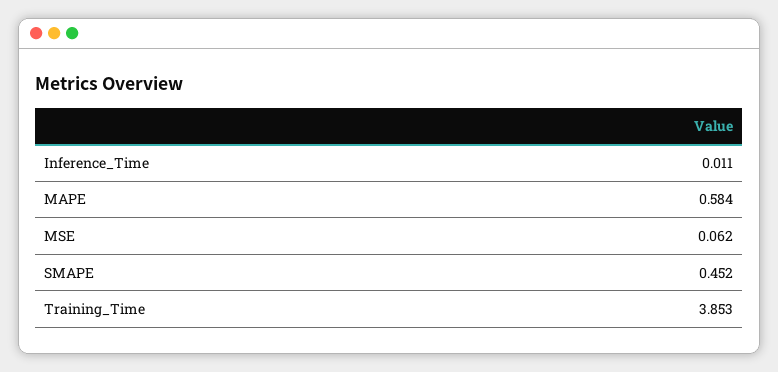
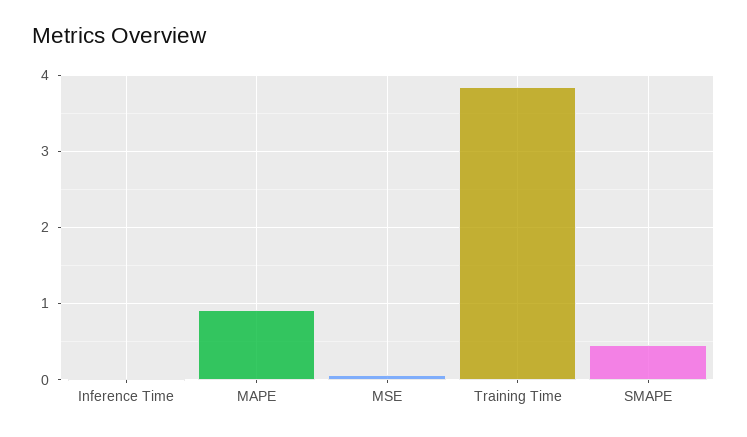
  {
    "Inference_Time": 0.011,
-   "MAPE": 0.584,
+   "MAPE": 0.9,
    "MSE": 0.062,
    "SMAPE": 0.452,
    "Training_Time": 3.853
  }

